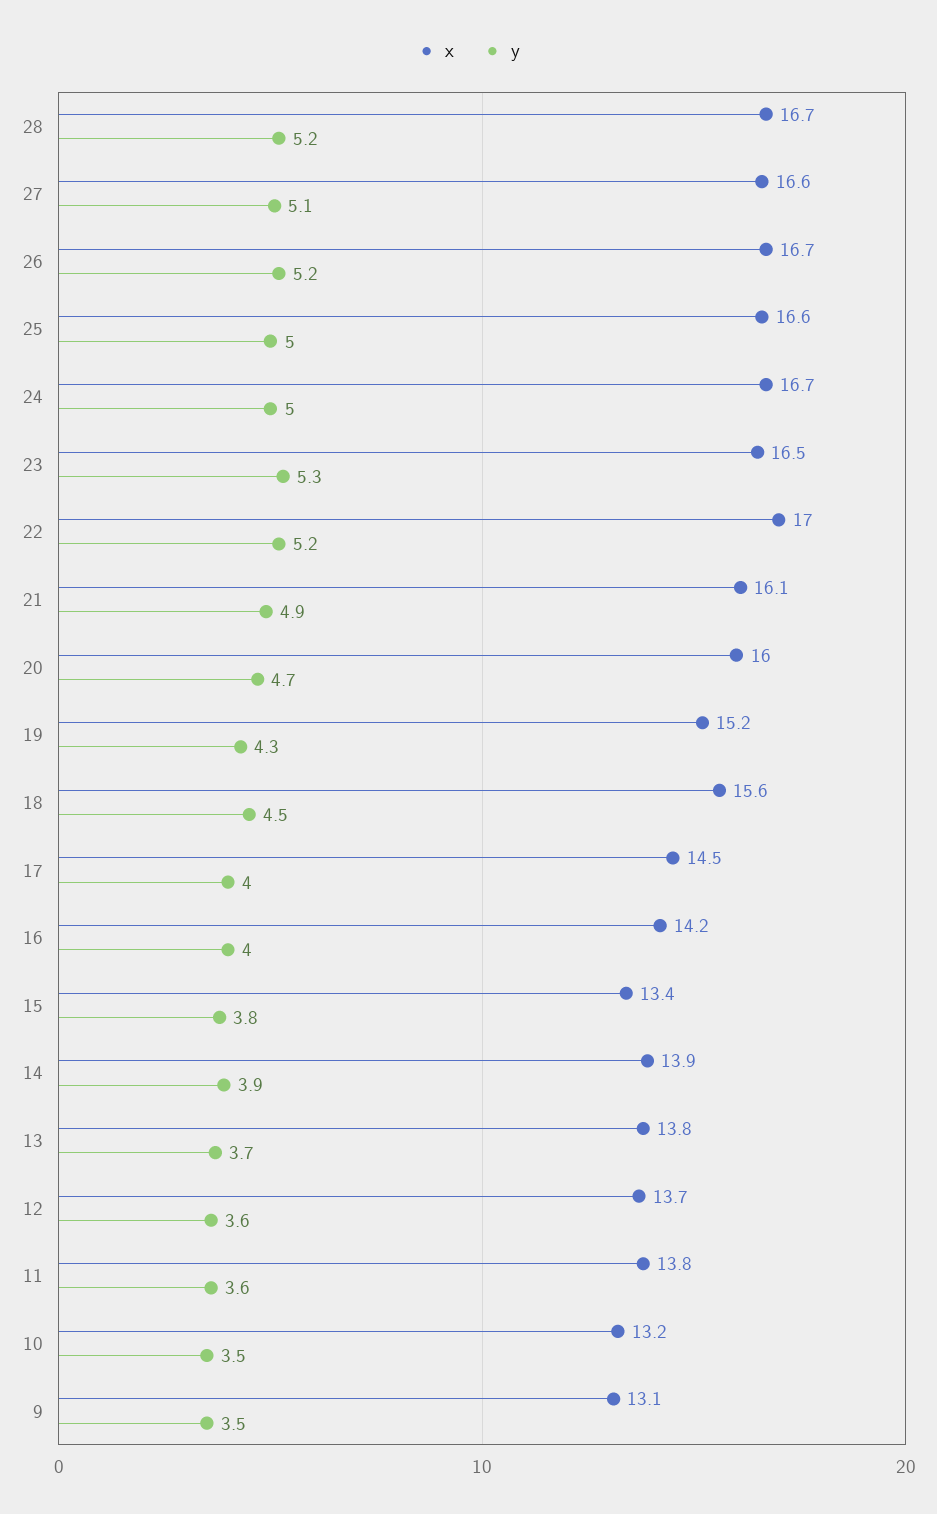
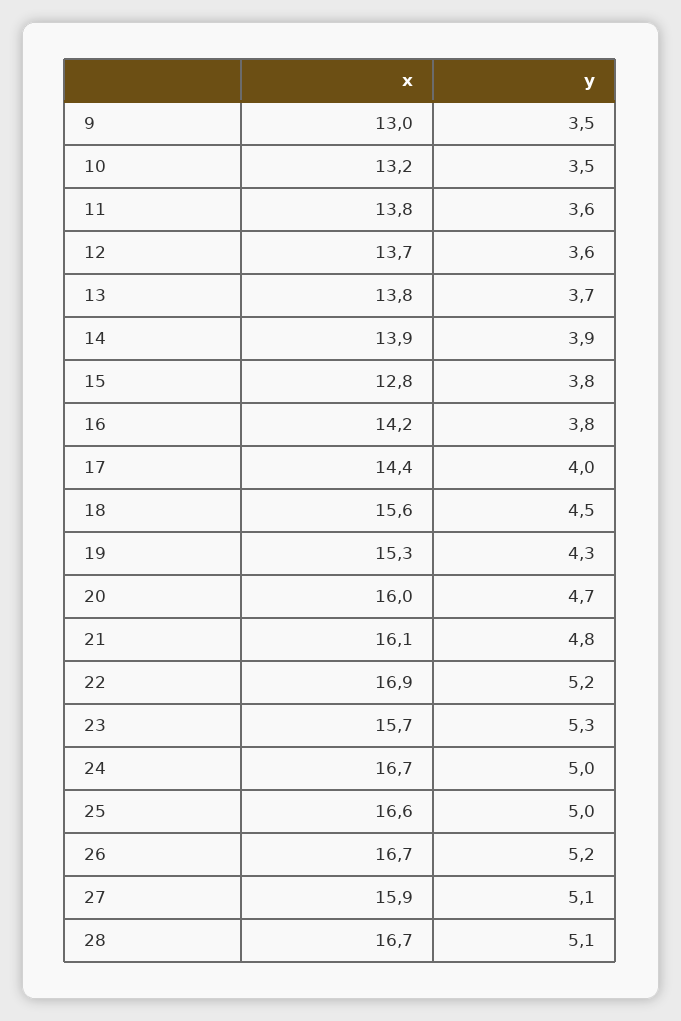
  {
    "x": {
      "28": 16.7,
-     "27": 16.6,
+     "27": 15.9,
      "26": 16.7,
      "25": 16.6,
      "24": 16.7,
-     "23": 16.5,
+     "23": 15.7,
-     "22": 17,
+     "22": 16.9,
      "21": 16.1,
      "20": 16,
-     "19": 15.2,
+     "19": 15.3,
      "18": 15.6,
-     "17": 14.5,
+     "17": 14.4,
      "16": 14.2,
-     "15": 13.4,
+     "15": 12.8,
      "14": 13.9,
      "13": 13.8,
      "12": 13.7,
      "11": 13.8,
      "10": 13.2,
-     "9": 13.1
+     "9": 13
    },
    "y": {
-     "28": 5.2,
+     "28": 5.1,
      "27": 5.1,
      "26": 5.2,
      "25": 5,
      "24": 5,
      "23": 5.3,
      "22": 5.2,
-     "21": 4.9,
+     "21": 4.8,
      "20": 4.7,
      "19": 4.3,
      "18": 4.5,
      "17": 4,
-     "16": 4,
+     "16": 3.8,
      "15": 3.8,
      "14": 3.9,
      "13": 3.7,
      "12": 3.6,
      "11": 3.6,
      "10": 3.5,
      "9": 3.5
    }
  }

